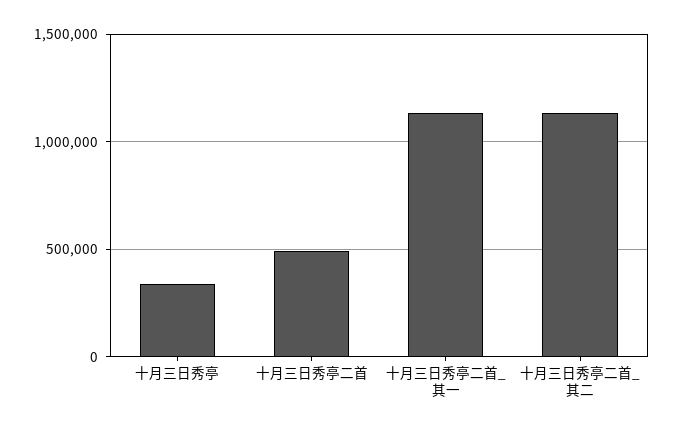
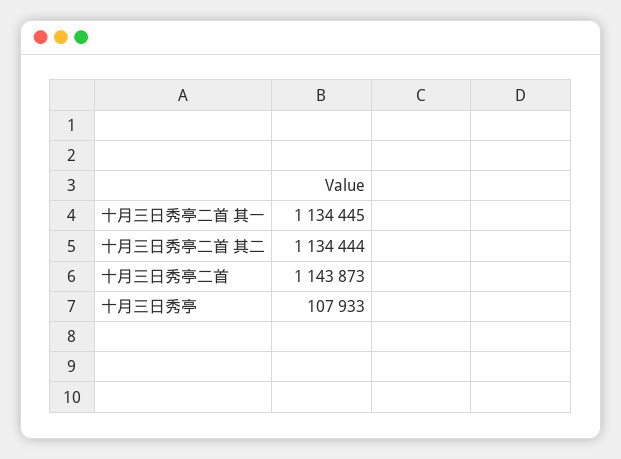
  {
-   "十月三日秀亭": 350000,
+   "十月三日秀亭": 107933,
-   "十月三日秀亭二首": 500000,
+   "十月三日秀亭二首": 1143873,
    "十月三日秀亭二首_其一": 1134445,
    "十月三日秀亭二首_其二": 1134444
  }

